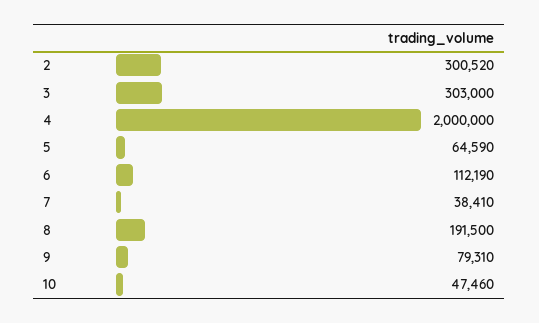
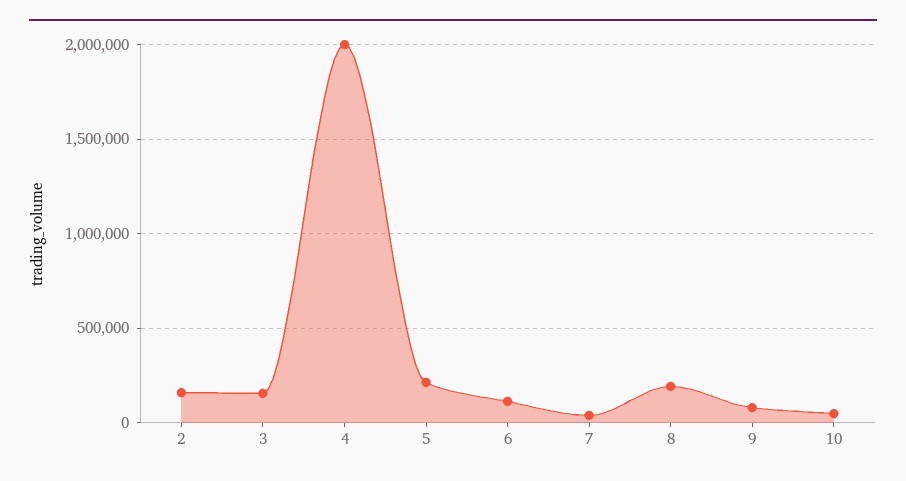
  {
-   "2": 300520,
+   "2": 150000,
-   "3": 303000,
+   "3": 150000,
    "4": 2000000,
-   "5": 64590,
+   "5": 200000,
    "6": 112190,
    "7": 38410,
    "8": 191500,
    "9": 79310,
    "10": 47460
  }

